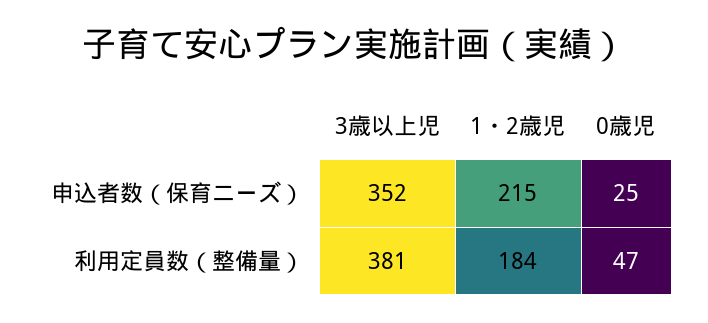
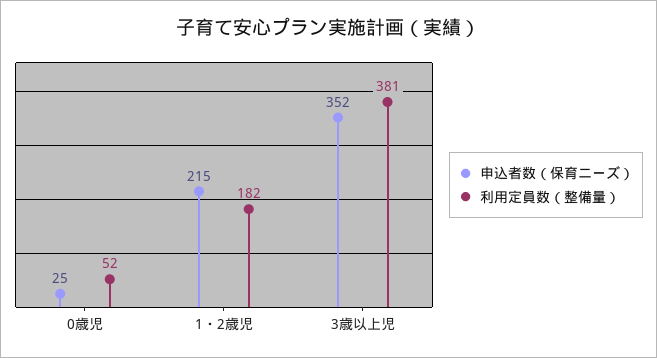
  {
    "申込者数（保育ニーズ）": {
      "3歳以上児": 352,
      "1・2歳児": 215,
      "0歳児": 25
    },
    "利用定員数（整備量）": {
      "3歳以上児": 381,
-     "1・2歳児": 184,
+     "1・2歳児": 182,
-     "0歳児": 47
+     "0歳児": 52
    }
  }

